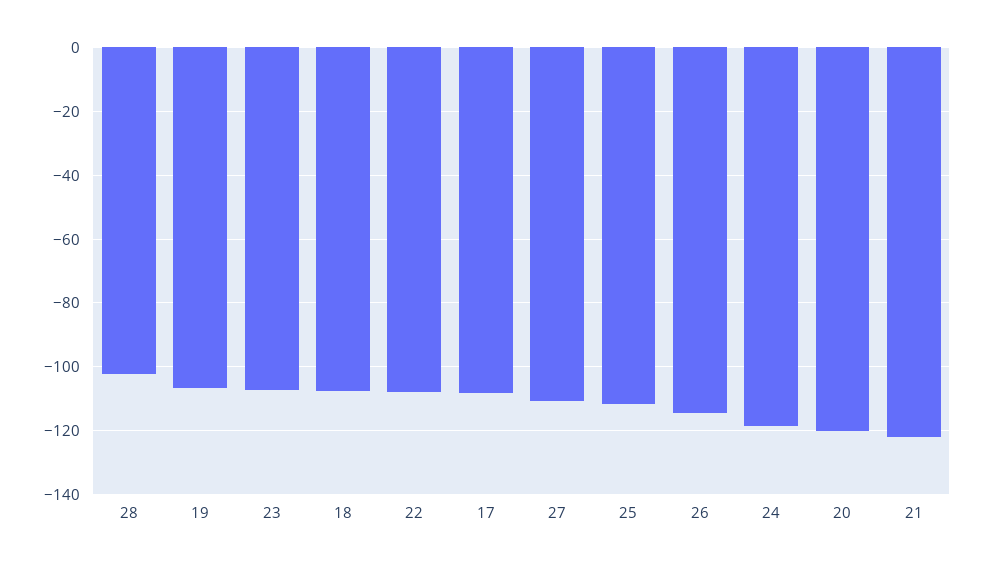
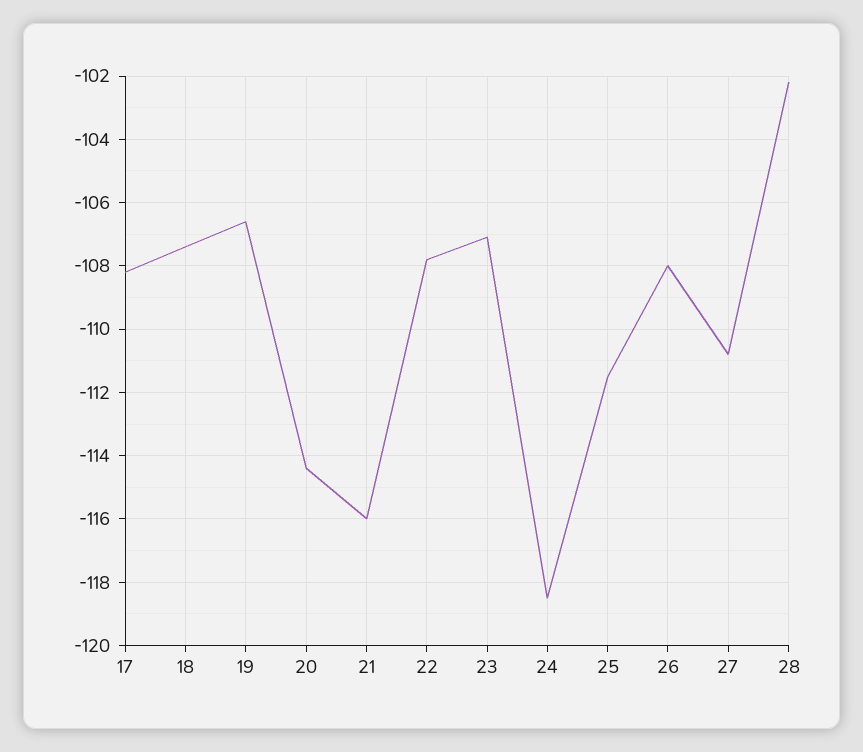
  {
    "28": -102,
    "19": -106.5,
    "23": -107,
    "18": -107.5,
    "22": -108,
    "17": -108,
    "27": -111,
    "25": -111.5,
-   "26": -114,
+   "26": -108,
    "24": -118.5,
-   "20": -120,
+   "20": -114.5,
-   "21": -122
+   "21": -116
  }

